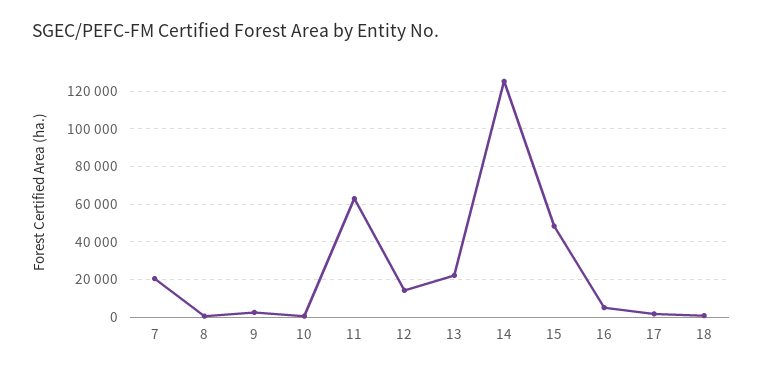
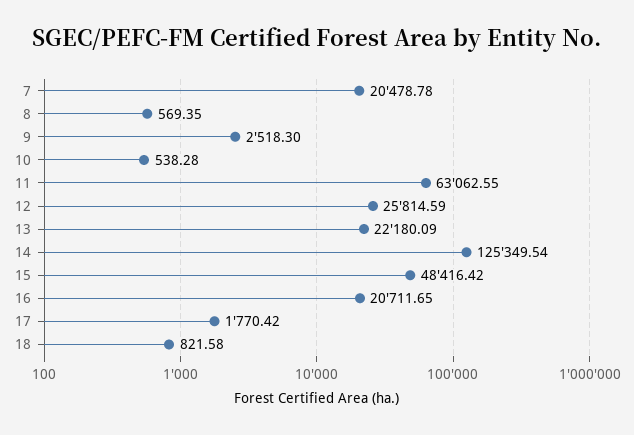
  {
    "7": 20478.78,
    "8": 569.35,
    "9": 2518.3,
    "10": 538.28,
    "11": 63062.55,
-   "12": 15000,
+   "12": 25814.59,
    "13": 22180.09,
    "14": 125349.54,
    "15": 48416.42,
-   "16": 5000,
+   "16": 20711.65,
    "17": 1770.42,
    "18": 821.58
  }

